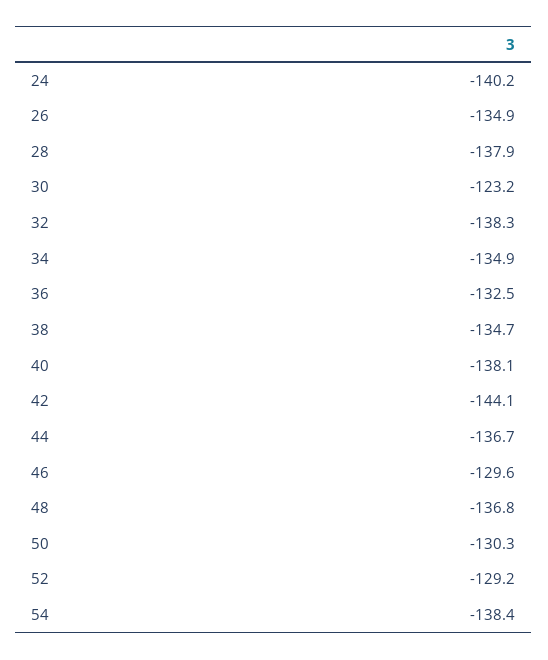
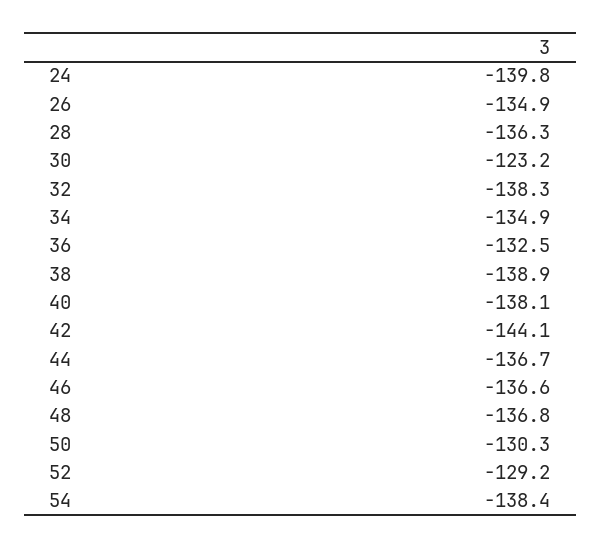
  {
-   "24": -140.2,
+   "24": -139.8,
    "26": -134.9,
-   "28": -137.9,
+   "28": -136.3,
    "30": -123.2,
    "32": -138.3,
    "34": -134.9,
    "36": -132.5,
-   "38": -134.7,
+   "38": -138.9,
    "40": -138.1,
    "42": -144.1,
    "44": -136.7,
-   "46": -129.6,
+   "46": -136.6,
    "48": -136.8,
    "50": -130.3,
    "52": -129.2,
    "54": -138.4
  }

